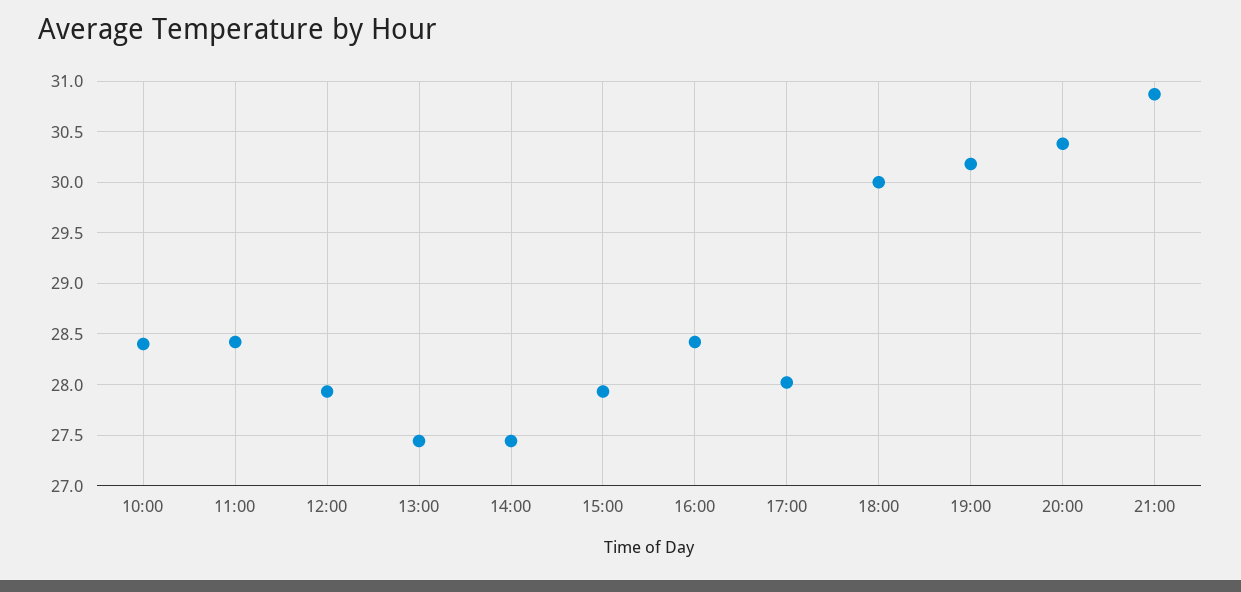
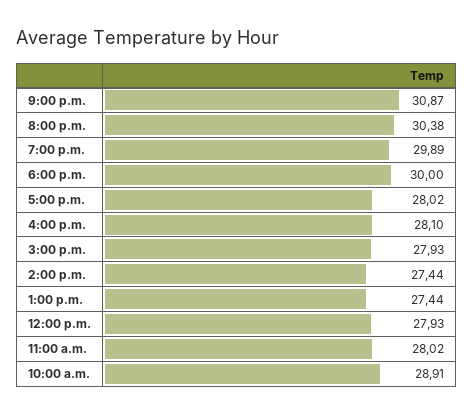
  {
-   "10:00": 28.4,
+   "10:00": 28.91,
-   "11:00": 28.4,
+   "11:00": 28.02,
    "12:00": 27.93,
    "13:00": 27.44,
    "14:00": 27.44,
    "15:00": 27.93,
-   "16:00": 28.4,
+   "16:00": 28.1,
    "17:00": 28.02,
    "18:00": 30,
-   "19:00": 30.2,
+   "19:00": 29.89,
    "20:00": 30.38,
    "21:00": 30.87
  }

